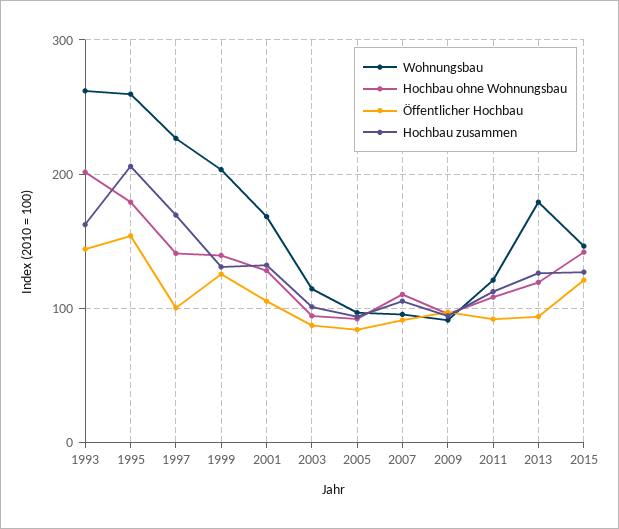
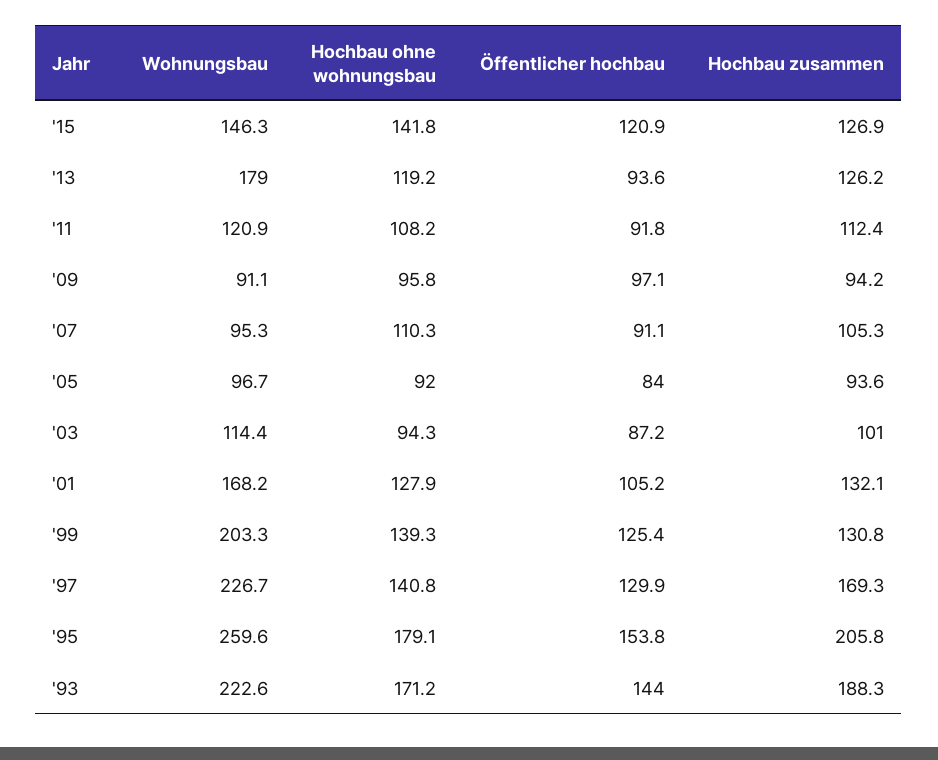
  {
    "Wohnungsbau": {
-     "1993": 260,
+     "1993": 222.6,
      "1995": 259.6,
      "1997": 226.7,
      "1999": 203.3,
      "2001": 168.2,
      "2003": 114.4,
      "2005": 96.7,
      "2007": 95.3,
      "2009": 91.1,
      "2011": 120.9,
      "2013": 179,
      "2015": 146.3
    },
    "Hochbau ohne Wohnungsbau": {
-     "1993": 200,
+     "1993": 171.2,
      "1995": 179.1,
      "1997": 140.8,
      "1999": 139.3,
      "2001": 127.9,
      "2003": 94.3,
      "2005": 92,
      "2007": 110.3,
      "2009": 95.8,
      "2011": 108.2,
      "2013": 119.2,
      "2015": 141.8
    },
    "Öffentlicher Hochbau": {
      "1993": 144,
      "1995": 153.8,
-     "1997": 100,
+     "1997": 129.9,
      "1999": 125.4,
      "2001": 105.2,
      "2003": 87.2,
      "2005": 84,
      "2007": 91.1,
      "2009": 97.1,
      "2011": 91.8,
      "2013": 93.6,
      "2015": 120.9
    },
    "Hochbau zusammen": {
-     "1993": 160,
+     "1993": 188.3,
      "1995": 205.8,
      "1997": 169.3,
      "1999": 130.8,
      "2001": 132.1,
      "2003": 101,
      "2005": 93.6,
      "2007": 105.3,
      "2009": 94.2,
      "2011": 112.4,
      "2013": 126.2,
      "2015": 126.9
    }
  }

